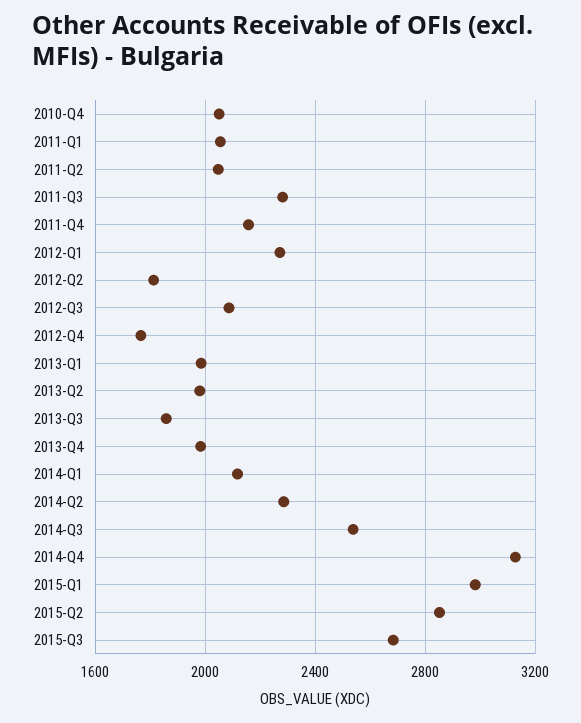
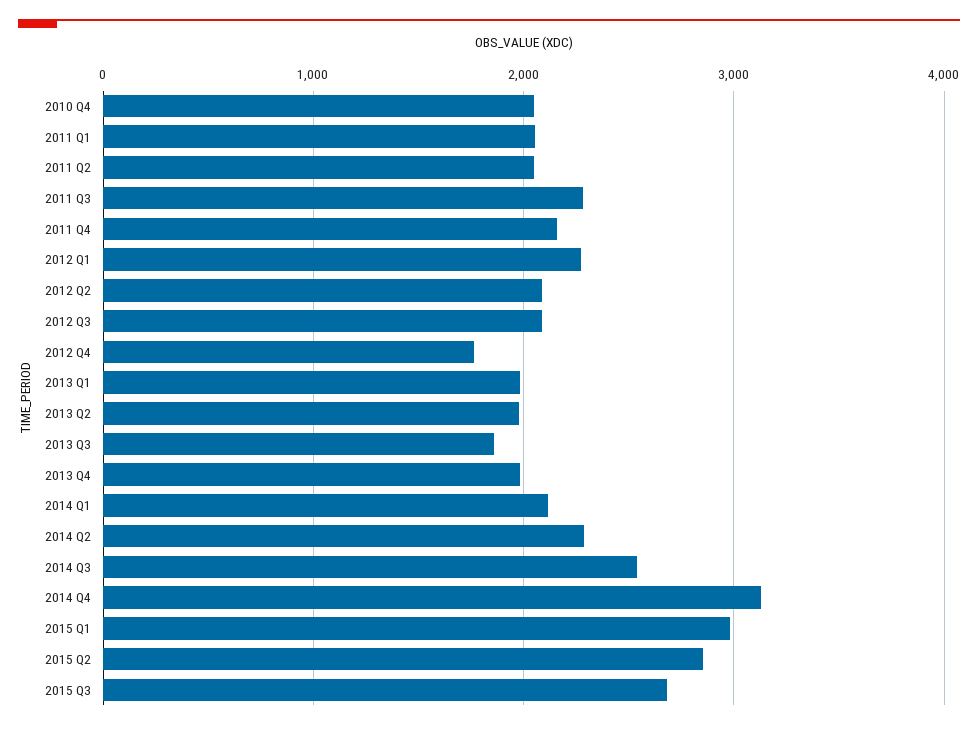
  {
    "2010-Q4": 2050,
    "2011-Q1": 2050,
    "2011-Q2": 2050,
    "2011-Q3": 2300,
    "2011-Q4": 2150,
    "2012-Q1": 2250,
-   "2012-Q2": 1800,
+   "2012-Q2": 2100,
    "2012-Q3": 2100,
    "2012-Q4": 1750,
    "2013-Q1": 2000,
    "2013-Q2": 2000,
    "2013-Q3": 1850,
    "2013-Q4": 2000,
    "2014-Q1": 2100,
    "2014-Q2": 2300,
    "2014-Q3": 2550,
    "2014-Q4": 3150,
    "2015-Q1": 3000,
    "2015-Q2": 2850,
    "2015-Q3": 2700
  }

